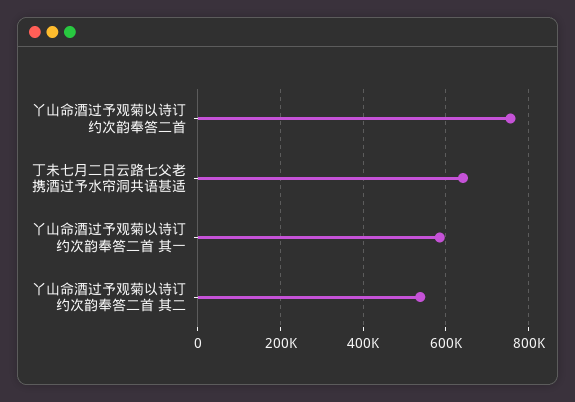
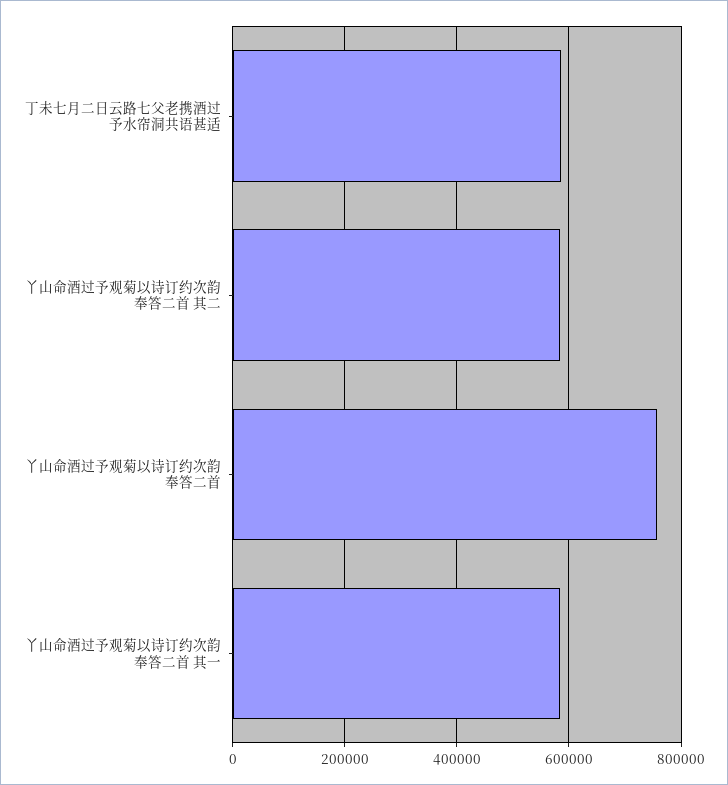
  {
    "丫山命酒过予观菊以诗订约次韵奉答二首": 760000,
-   "丁未七月二日云路七父老携酒过予水帘洞共语甚适": 640000,
+   "丁未七月二日云路七父老携酒过予水帘洞共语甚适": 580000,
    "丫山命酒过予观菊以诗订约次韵奉答二首 其一": 580000,
-   "丫山命酒过予观菊以诗订约次韵奉答二首 其二": 540000
+   "丫山命酒过予观菊以诗订约次韵奉答二首 其二": 580000
  }

